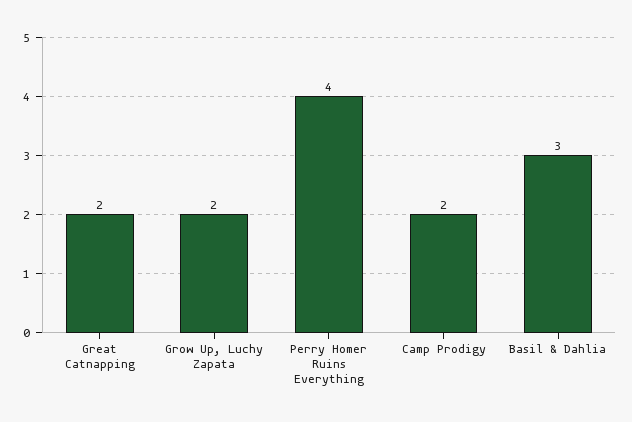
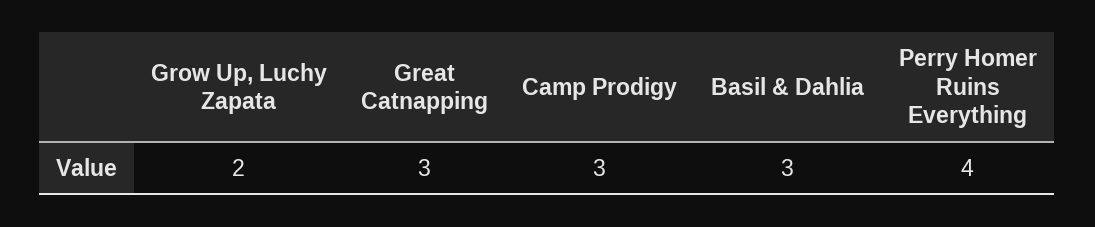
  {
-   "Great Catnapping": 2,
+   "Great Catnapping": 3,
    "Grow Up, Luchy Zapata": 2,
    "Perry Homer Ruins Everything": 4,
-   "Camp Prodigy": 2,
+   "Camp Prodigy": 3,
    "Basil & Dahlia": 3
  }

